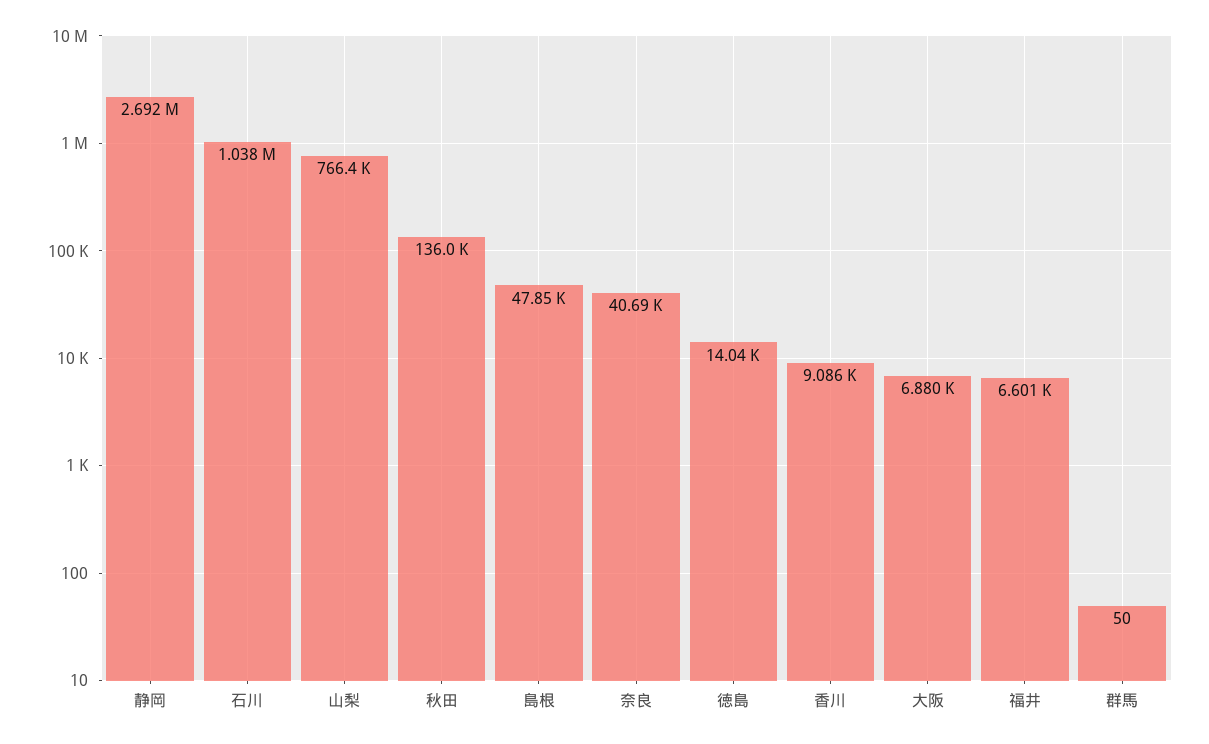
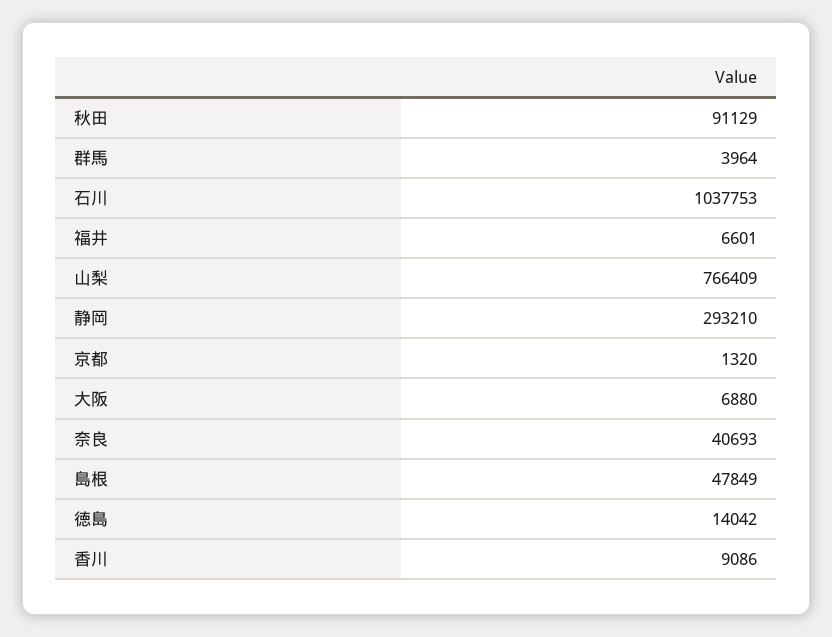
  {
-   "静岡": 2692000,
+   "静岡": 293210,
    "石川": 1037753,
    "山梨": 766409,
-   "秋田": 136000,
+   "秋田": 91129,
    "島根": 47849,
    "奈良": 40693,
    "徳島": 14042,
    "香川": 9086,
    "大阪": 6880,
    "福井": 6601,
-   "群馬": 50
+   "群馬": 3964,
+   "京都": 1320
  }

